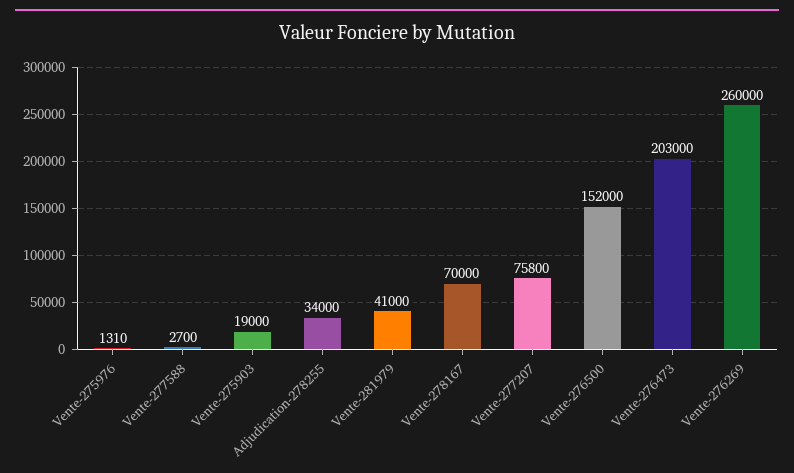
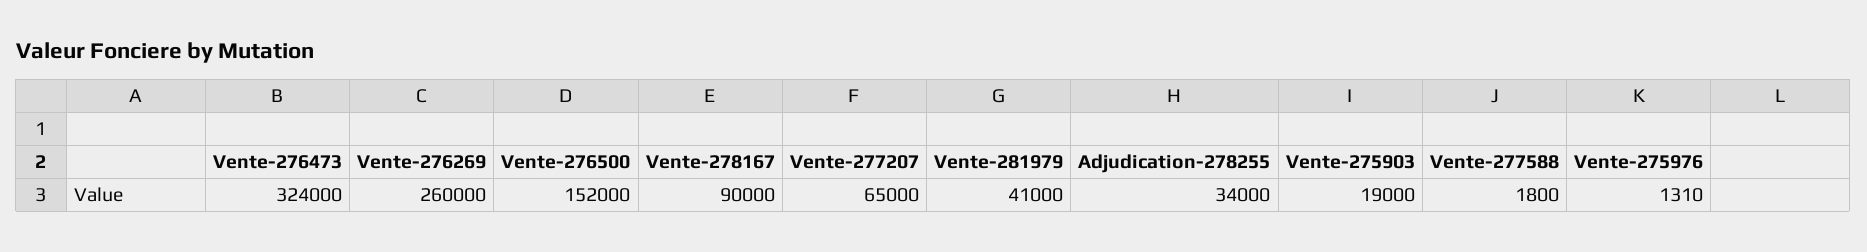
  {
    "Vente-275976": 1310,
-   "Vente-277588": 2700,
+   "Vente-277588": 1800,
    "Vente-275903": 19000,
    "Adjudication-278255": 34000,
    "Vente-281979": 41000,
-   "Vente-278167": 70000,
+   "Vente-278167": 90000,
-   "Vente-277207": 75800,
+   "Vente-277207": 65000,
    "Vente-276500": 152000,
-   "Vente-276473": 203000,
+   "Vente-276473": 324000,
    "Vente-276269": 260000
  }

